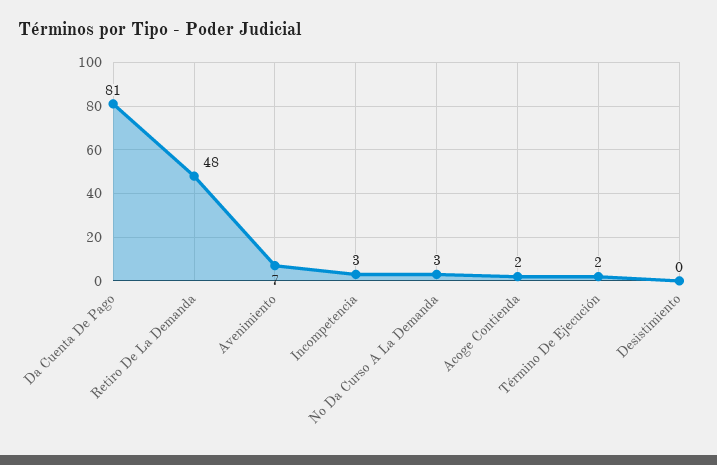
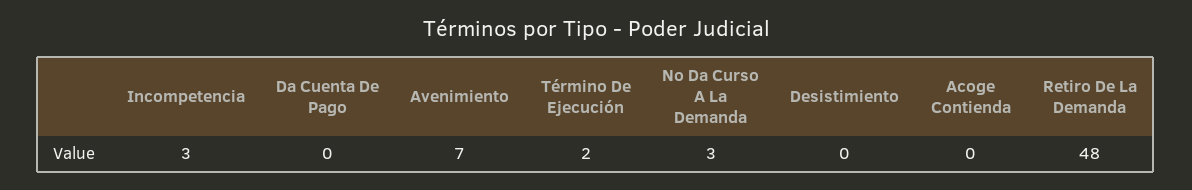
  {
-   "Da Cuenta De Pago": 81,
+   "Da Cuenta De Pago": 0,
    "Retiro De La Demanda": 48,
    "Avenimiento": 7,
    "Incompetencia": 3,
    "No Da Curso A La Demanda": 3,
-   "Acoge Contienda": 2,
+   "Acoge Contienda": 0,
    "Término De Ejecución": 2,
    "Desistimiento": 0
  }

